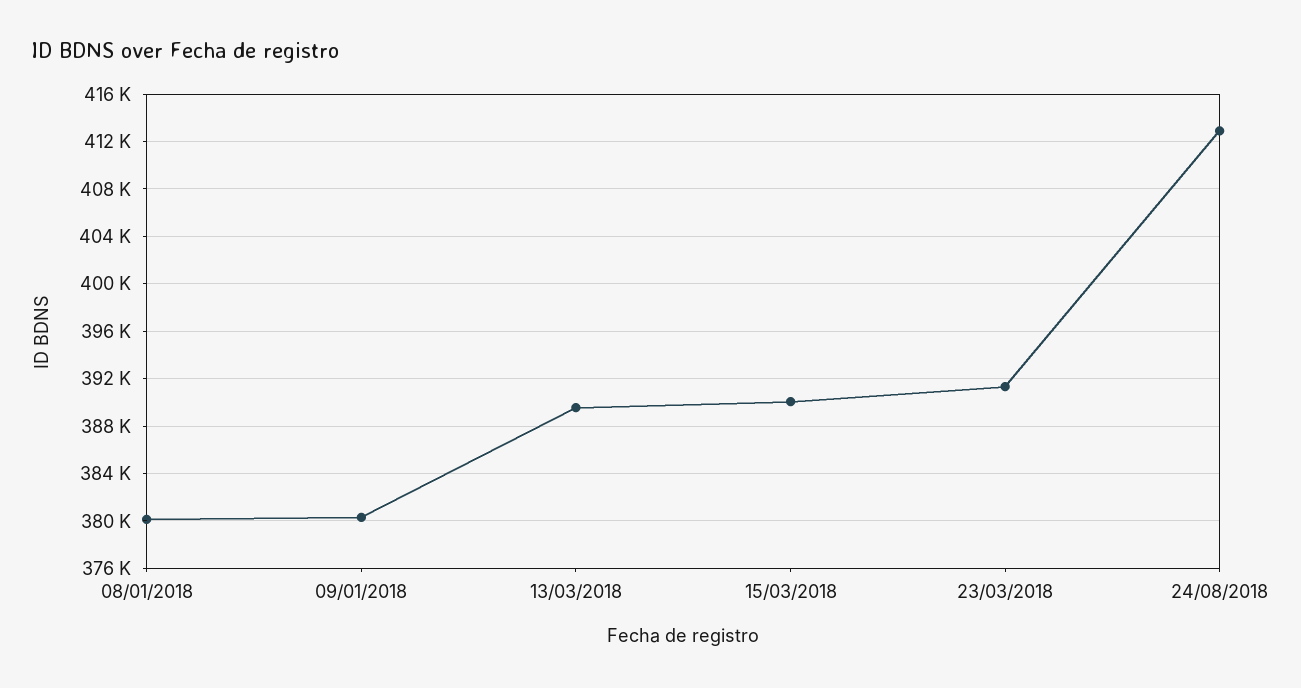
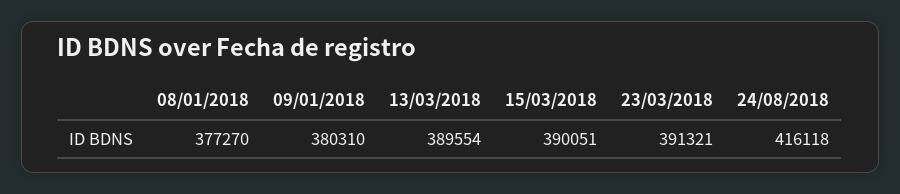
  {
-   "08/01/2018": 380000,
+   "08/01/2018": 377270,
    "09/01/2018": 380310,
    "13/03/2018": 389554,
    "15/03/2018": 390051,
    "23/03/2018": 391321,
-   "24/08/2018": 413000
+   "24/08/2018": 416118
  }

